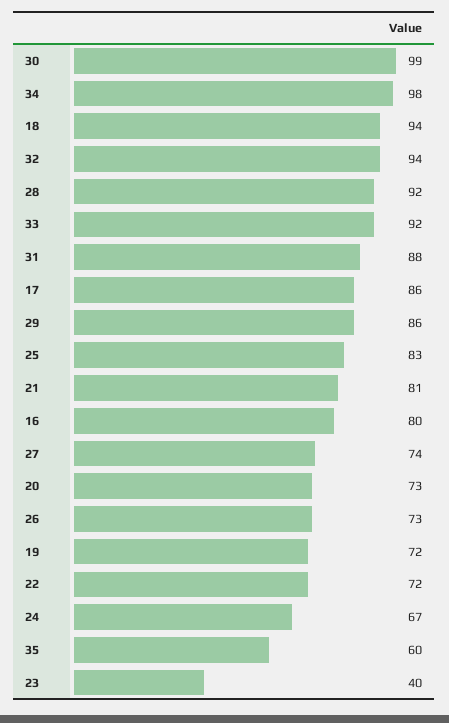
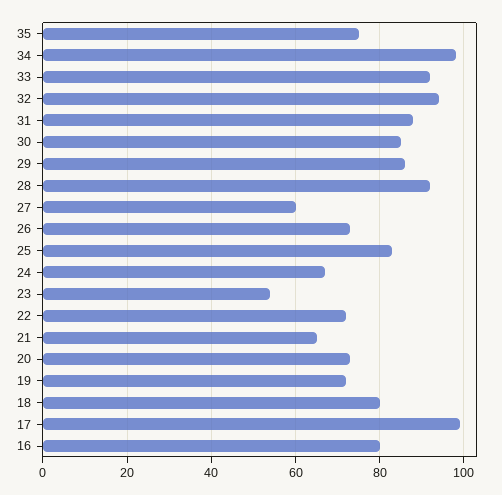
  {
-   "30": 99,
+   "30": 85,
    "34": 98,
-   "18": 94,
+   "18": 80,
    "32": 94,
    "28": 92,
    "33": 92,
    "31": 88,
-   "17": 86,
+   "17": 100,
    "29": 86,
    "25": 83,
-   "21": 81,
+   "21": 65,
    "16": 80,
-   "27": 74,
+   "27": 60,
    "20": 73,
    "26": 73,
    "19": 72,
    "22": 72,
    "24": 67,
-   "35": 60,
+   "35": 75,
-   "23": 40
+   "23": 55
  }

